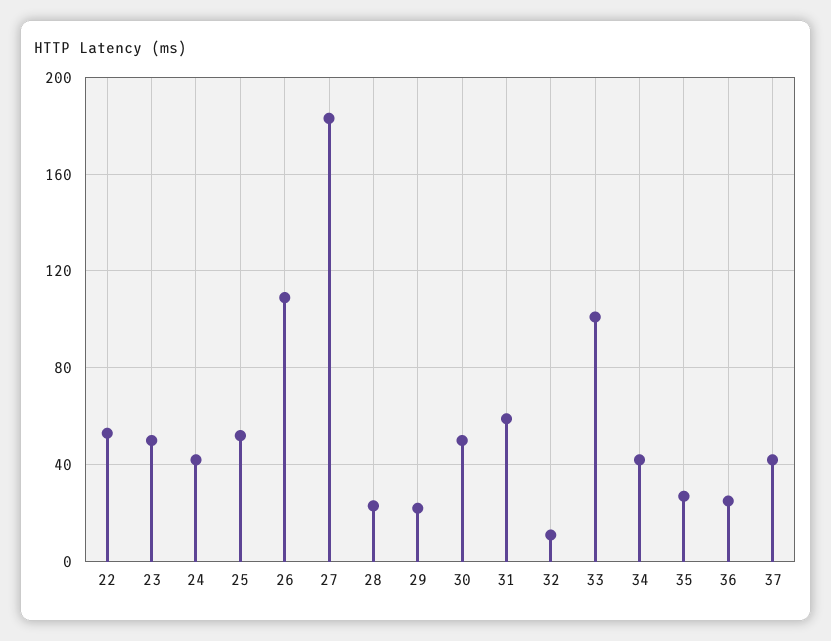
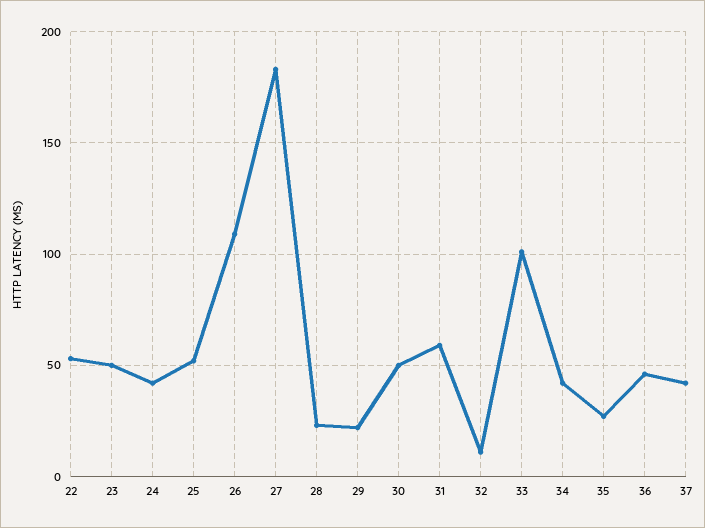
  {
    "22": 55,
    "23": 50,
    "24": 40,
    "25": 50,
    "26": 110,
    "27": 185,
    "28": 25,
    "29": 20,
    "30": 50,
    "31": 60,
    "32": 10,
    "33": 100,
    "34": 40,
    "35": 25,
-   "36": 25,
+   "36": 45,
    "37": 40
  }

